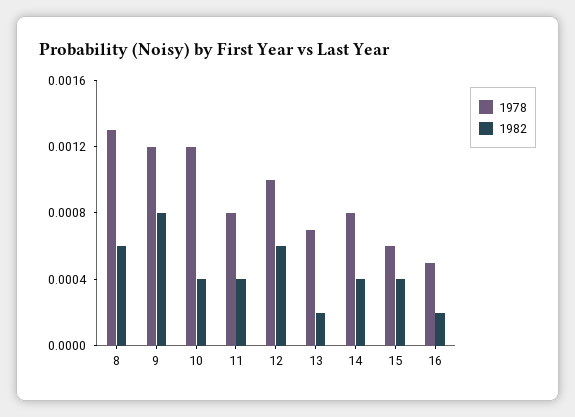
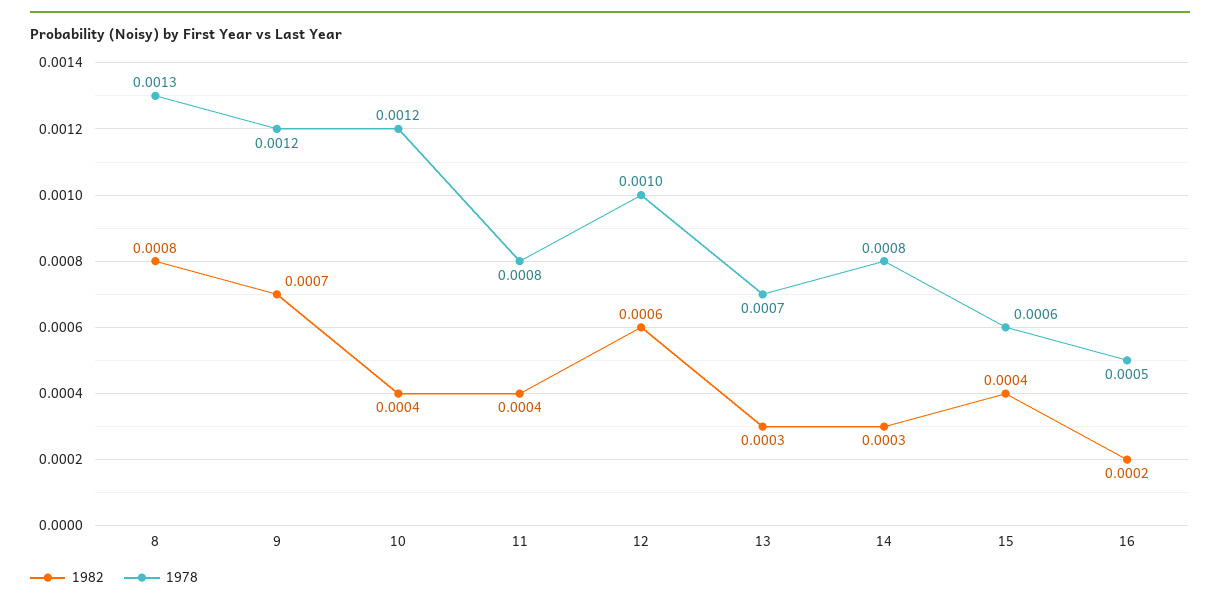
  {
    "1978": {
      "8": 0.0013,
      "9": 0.0012,
      "10": 0.0012,
      "11": 0.0008,
      "12": 0.001,
      "13": 0.0007,
      "14": 0.0008,
      "15": 0.0006,
      "16": 0.0005
    },
    "1982": {
-     "8": 0.0006,
+     "8": 0.0008,
-     "9": 0.0008,
+     "9": 0.0007,
      "10": 0.0004,
      "11": 0.0004,
      "12": 0.0006,
-     "13": 0.0002,
+     "13": 0.0003,
-     "14": 0.0004,
+     "14": 0.0003,
      "15": 0.0004,
      "16": 0.0002
    }
  }

